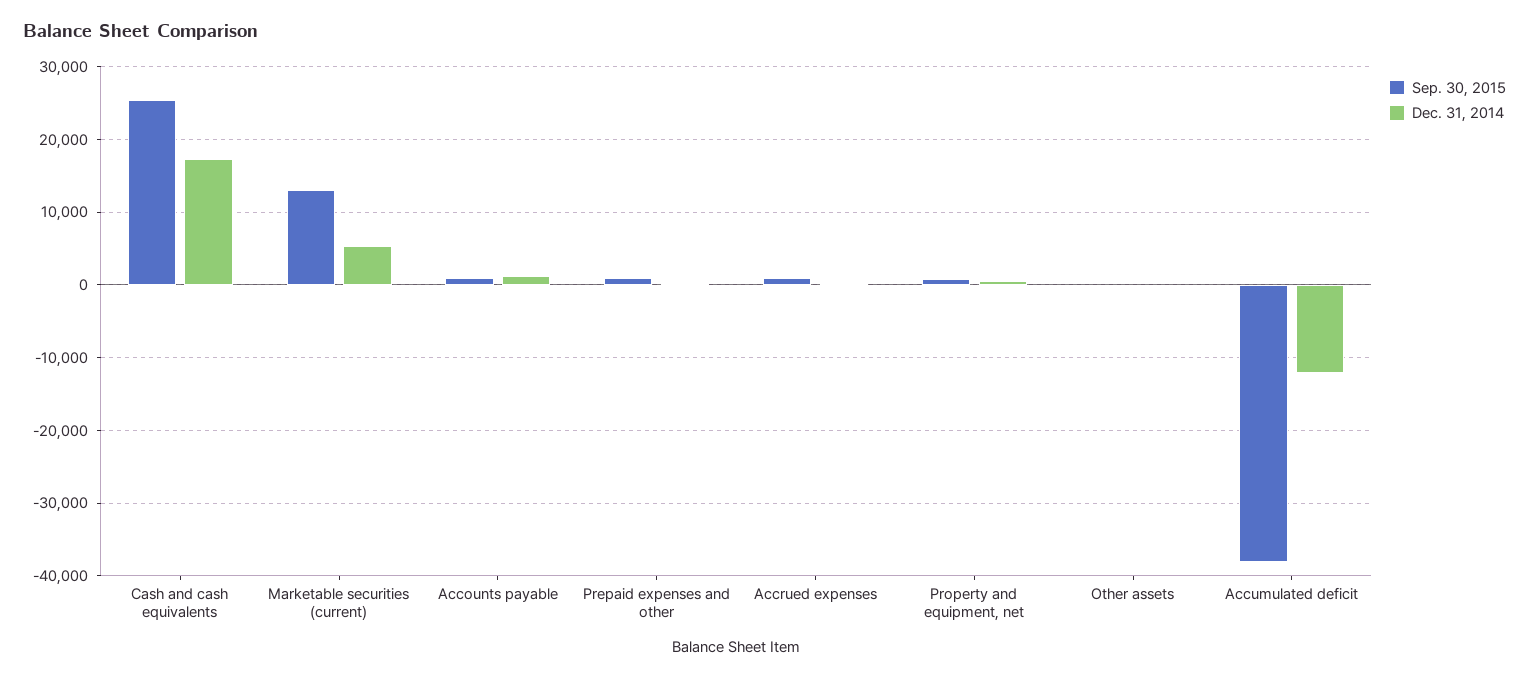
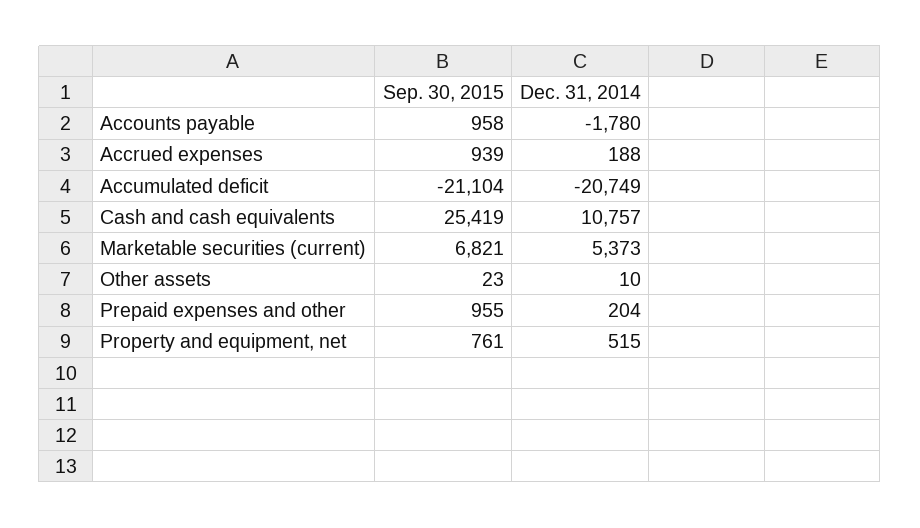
  {
    "Sep. 30, 2015": {
      "Cash and cash equivalents": 25419,
-     "Marketable securities (current)": 13000,
+     "Marketable securities (current)": 6821,
      "Accounts payable": 958,
      "Prepaid expenses and other": 955,
      "Accrued expenses": 939,
      "Property and equipment, net": 761,
      "Other assets": 23,
-     "Accumulated deficit": -38000
+     "Accumulated deficit": -21104
    },
    "Dec. 31, 2014": {
-     "Cash and cash equivalents": 17000,
+     "Cash and cash equivalents": 10757,
      "Marketable securities (current)": 5373,
-     "Accounts payable": 1000,
+     "Accounts payable": -1780,
      "Prepaid expenses and other": 204,
      "Accrued expenses": 188,
      "Property and equipment, net": 515,
      "Other assets": 10,
-     "Accumulated deficit": -12000
+     "Accumulated deficit": -20749
    }
  }

